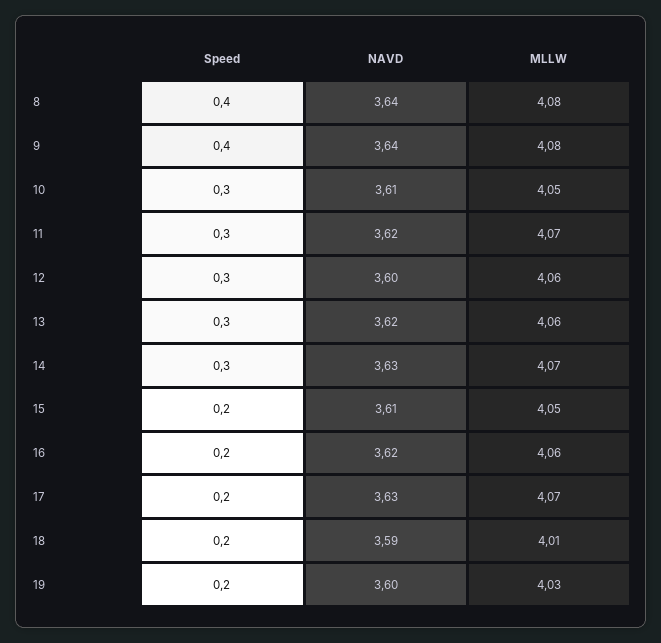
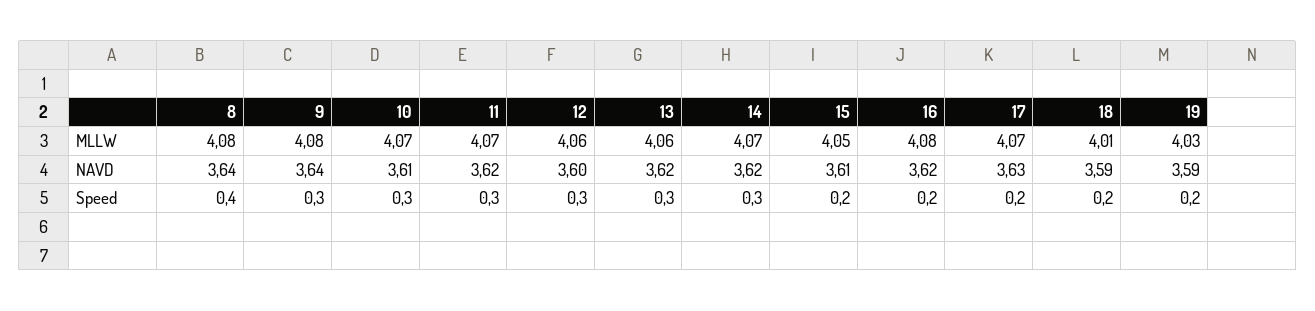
  {
    "Speed": {
      "8": 0.4,
-     "9": 0.4,
+     "9": 0.3,
      "10": 0.3,
      "11": 0.3,
      "12": 0.3,
      "13": 0.3,
      "14": 0.3,
      "15": 0.2,
      "16": 0.2,
      "17": 0.2,
      "18": 0.2,
      "19": 0.2
    },
    "NAVD": {
      "8": 3.64,
      "9": 3.64,
      "10": 3.61,
      "11": 3.62,
      "12": 3.6,
      "13": 3.62,
-     "14": 3.63,
+     "14": 3.62,
      "15": 3.61,
      "16": 3.62,
      "17": 3.63,
      "18": 3.59,
-     "19": 3.6
+     "19": 3.59
    },
    "MLLW": {
      "8": 4.08,
      "9": 4.08,
-     "10": 4.05,
+     "10": 4.07,
      "11": 4.07,
      "12": 4.06,
      "13": 4.06,
      "14": 4.07,
      "15": 4.05,
-     "16": 4.06,
+     "16": 4.08,
      "17": 4.07,
      "18": 4.01,
      "19": 4.03
    }
  }

